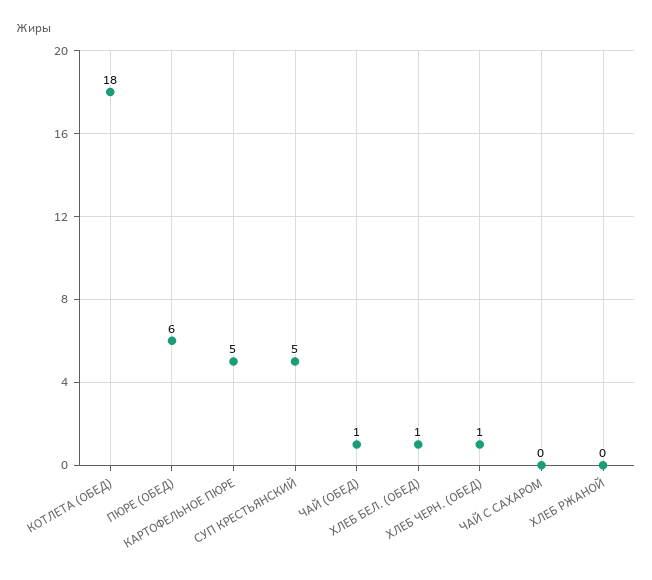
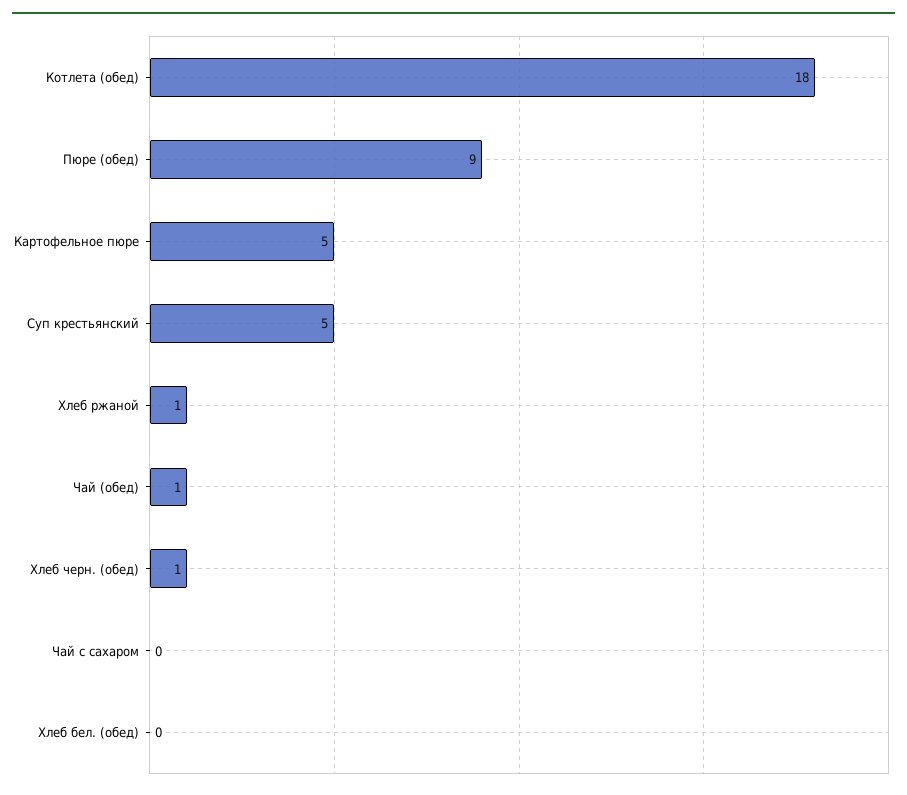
  {
    "КОТЛЕТА (ОБЕД)": 18,
-   "ПЮРЕ (ОБЕД)": 6,
+   "ПЮРЕ (ОБЕД)": 9,
    "КАРТОФЕЛЬНОЕ ПЮРЕ": 5,
    "СУП КРЕСТЬЯНСКИЙ": 5,
    "ЧАЙ (ОБЕД)": 1,
-   "ХЛЕБ БЕЛ. (ОБЕД)": 1,
+   "ХЛЕБ БЕЛ. (ОБЕД)": 0,
    "ХЛЕБ ЧЕРН. (ОБЕД)": 1,
    "ЧАЙ С САХАРОМ": 0,
-   "ХЛЕБ РЖАНОЙ": 0
+   "ХЛЕБ РЖАНОЙ": 1
  }

